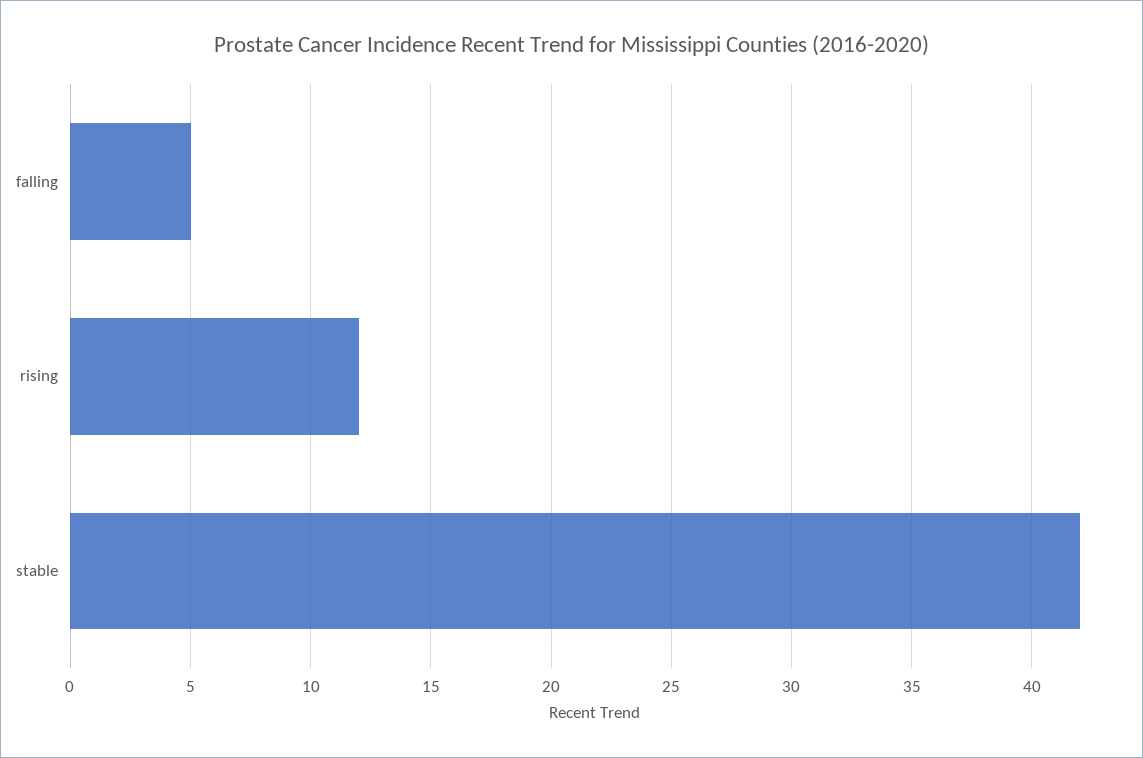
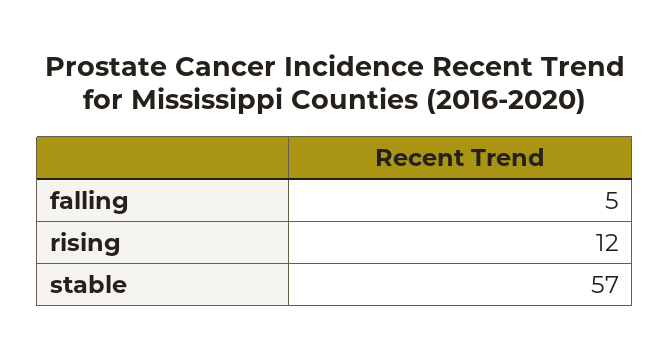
  {
    "falling": 5,
    "rising": 12,
-   "stable": 42
+   "stable": 57
  }

